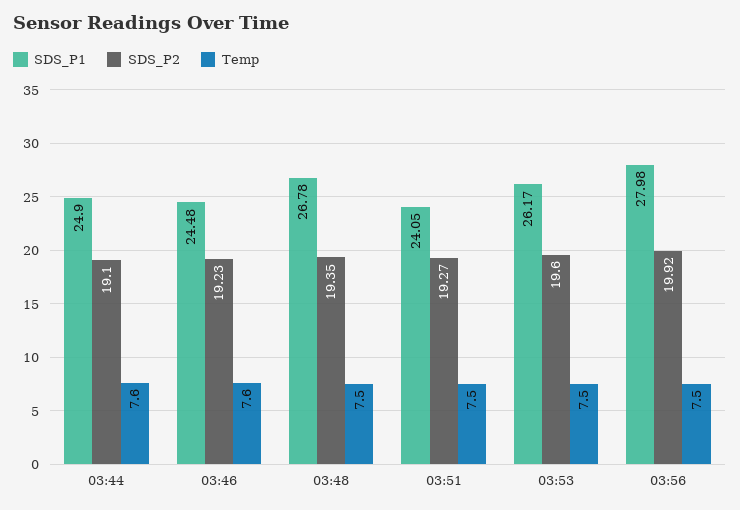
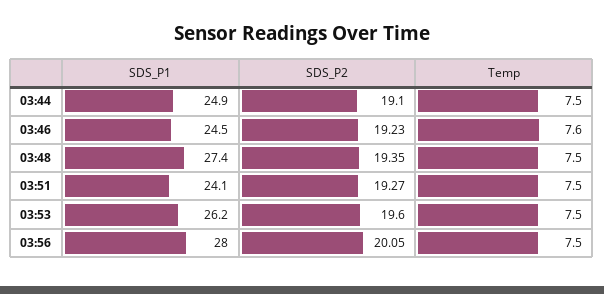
  {
    "SDS_P1": {
      "03:44": 24.9,
      "03:46": 24.48,
-     "03:48": 26.78,
+     "03:48": 27.4,
      "03:51": 24.05,
      "03:53": 26.17,
      "03:56": 27.98
    },
    "SDS_P2": {
      "03:44": 19.1,
      "03:46": 19.23,
      "03:48": 19.35,
      "03:51": 19.27,
      "03:53": 19.6,
-     "03:56": 19.92
+     "03:56": 20.05
    },
    "Temp": {
-     "03:44": 7.6,
+     "03:44": 7.5,
      "03:46": 7.6,
      "03:48": 7.5,
      "03:51": 7.5,
      "03:53": 7.5,
      "03:56": 7.5
    }
  }

